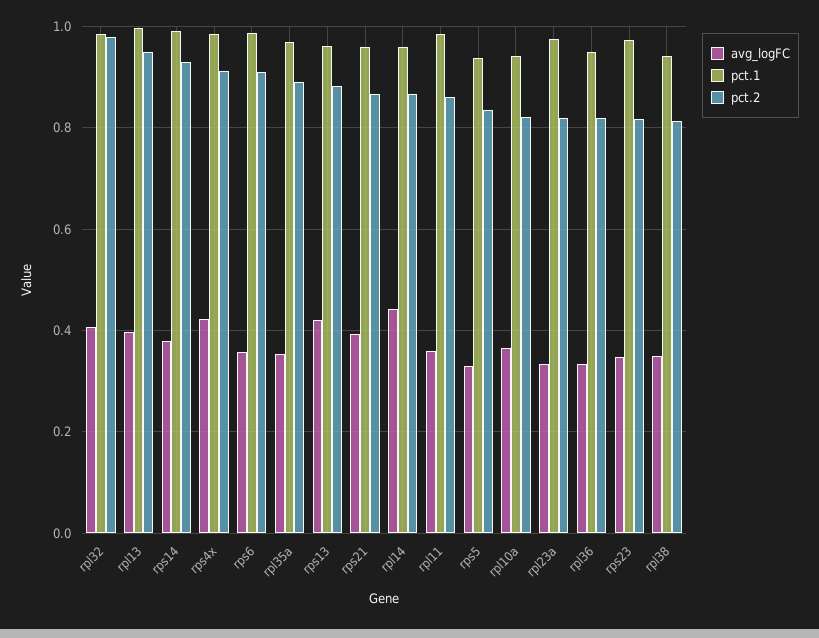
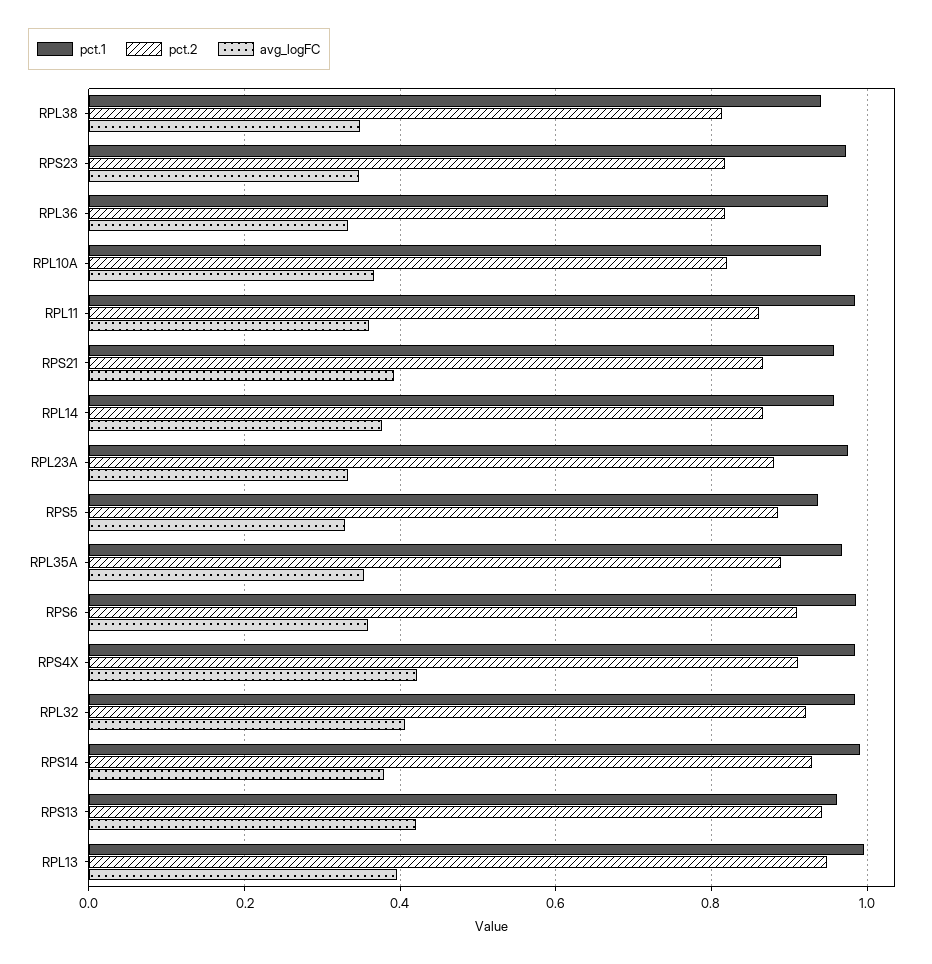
  {
    "avg_logFC": {
      "rpl32": 0.4,
      "rpl13": 0.4,
      "rps14": 0.38,
      "rps4x": 0.42,
      "rps6": 0.36,
      "rpl35a": 0.36,
      "rps13": 0.42,
      "rps21": 0.4,
-     "rpl14": 0.44,
+     "rpl14": 0.38,
      "rpl11": 0.36,
      "rps5": 0.32,
      "rpl10a": 0.36,
      "rpl23a": 0.34,
      "rpl36": 0.34,
      "rps23": 0.34,
      "rpl38": 0.34
    },
    "pct.1": {
      "rpl32": 0.98,
      "rpl13": 1,
      "rps14": 1,
      "rps4x": 0.98,
      "rps6": 0.98,
      "rpl35a": 0.96,
      "rps13": 0.96,
      "rps21": 0.96,
      "rpl14": 0.96,
      "rpl11": 0.98,
      "rps5": 0.94,
      "rpl10a": 0.94,
      "rpl23a": 0.98,
      "rpl36": 0.96,
      "rps23": 0.98,
      "rpl38": 0.94
    },
    "pct.2": {
-     "rpl32": 0.98,
+     "rpl32": 0.92,
      "rpl13": 0.94,
      "rps14": 0.92,
      "rps4x": 0.92,
      "rps6": 0.92,
      "rpl35a": 0.88,
-     "rps13": 0.88,
+     "rps13": 0.94,
      "rps21": 0.86,
      "rpl14": 0.86,
      "rpl11": 0.86,
-     "rps5": 0.84,
+     "rps5": 0.88,
      "rpl10a": 0.82,
-     "rpl23a": 0.82,
+     "rpl23a": 0.88,
      "rpl36": 0.82,
      "rps23": 0.82,
      "rpl38": 0.82
    }
  }

